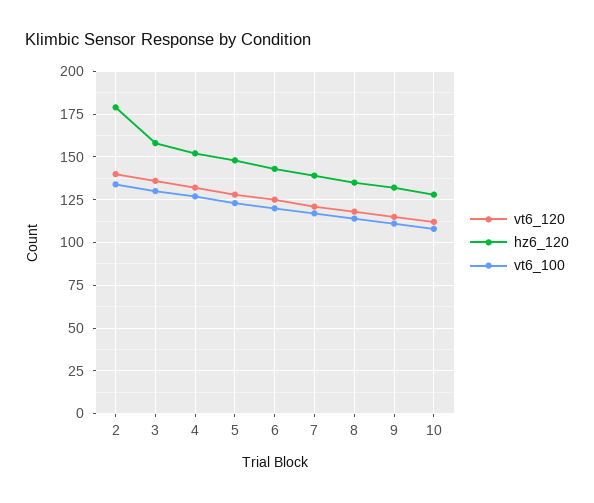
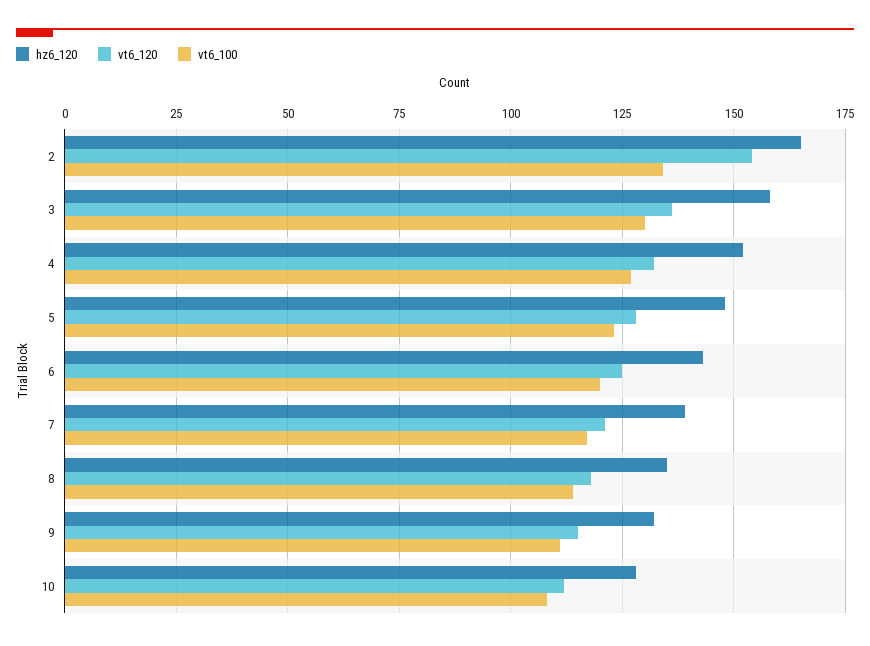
  {
    "vt6_120": {
-     "2": 140,
+     "2": 155,
      "3": 135,
      "4": 130,
      "5": 130,
      "6": 125,
      "7": 120,
      "8": 120,
      "9": 115,
      "10": 110
    },
    "hz6_120": {
-     "2": 180,
+     "2": 165,
      "3": 160,
      "4": 150,
      "5": 150,
      "6": 145,
      "7": 140,
      "8": 135,
      "9": 130,
      "10": 130
    },
    "vt6_100": {
      "2": 135,
      "3": 130,
      "4": 125,
      "5": 125,
      "6": 120,
      "7": 115,
      "8": 115,
      "9": 110,
      "10": 110
    }
  }

